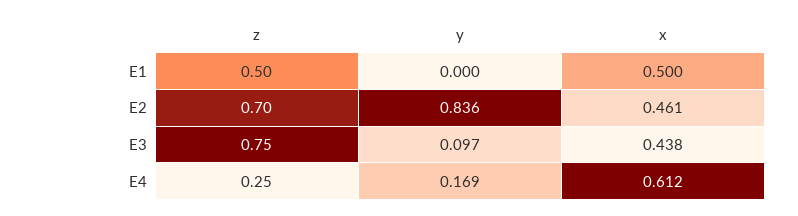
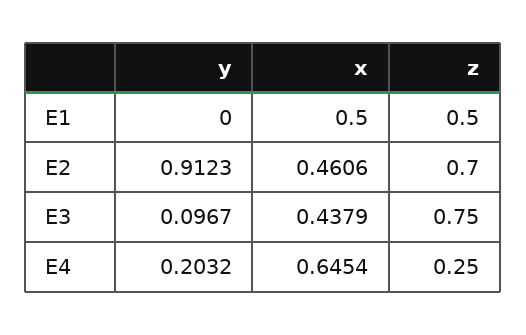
  {
    "z": {
      "E1": 0.5,
      "E2": 0.7,
      "E3": 0.75,
      "E4": 0.25
    },
    "y": {
      "E1": 0,
-     "E2": 0.836,
+     "E2": 0.9123,
      "E3": 0.0967,
-     "E4": 0.169
+     "E4": 0.2032
    },
    "x": {
      "E1": 0.5,
      "E2": 0.4606,
      "E3": 0.4379,
-     "E4": 0.612
+     "E4": 0.6454
    }
  }

